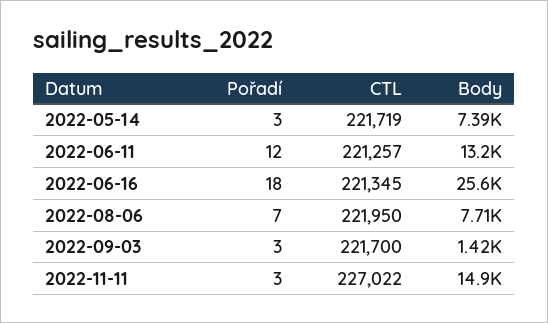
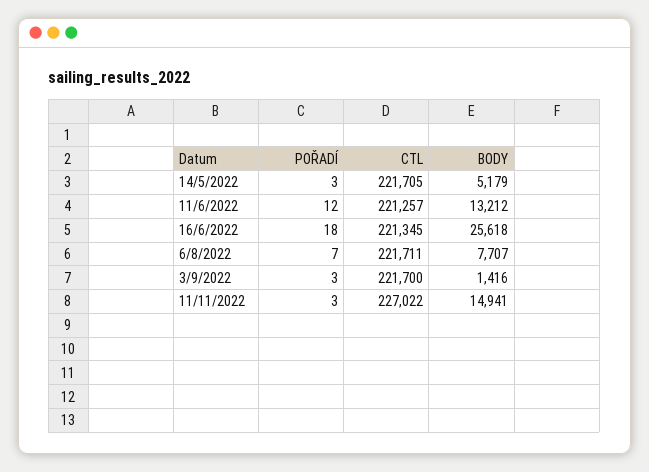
  {
    "Pořadí": {
      "2022-05-14": 3,
      "2022-06-11": 12,
      "2022-06-16": 18,
      "2022-08-06": 7,
      "2022-09-03": 3,
      "2022-11-11": 3
    },
    "CTL": {
-     "2022-05-14": 221719,
+     "2022-05-14": 221705,
      "2022-06-11": 221257,
      "2022-06-16": 221345,
-     "2022-08-06": 221950,
+     "2022-08-06": 221711,
      "2022-09-03": 221700,
      "2022-11-11": 227022
    },
    "Body": {
-     "2022-05-14": 7390,
+     "2022-05-14": 5179,
      "2022-06-11": 13212,
      "2022-06-16": 25618,
      "2022-08-06": 7707,
      "2022-09-03": 1416,
      "2022-11-11": 14941
    }
  }

